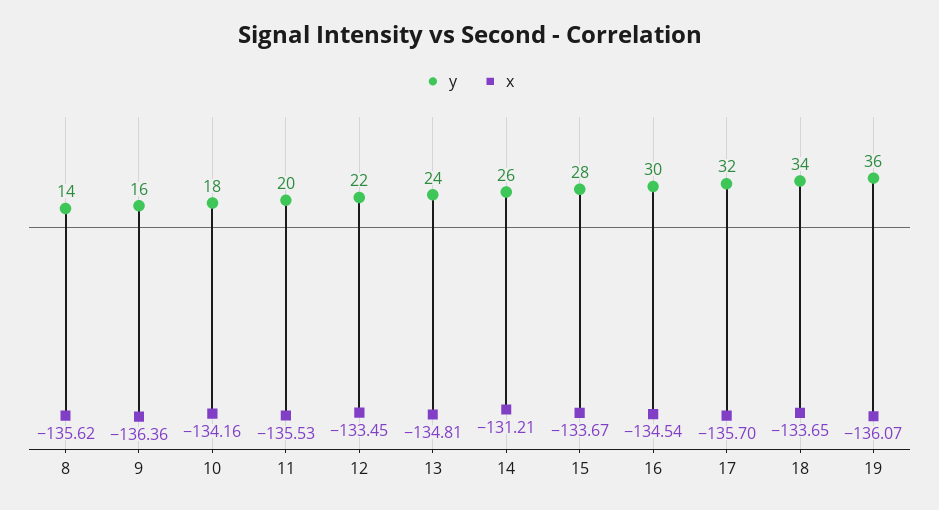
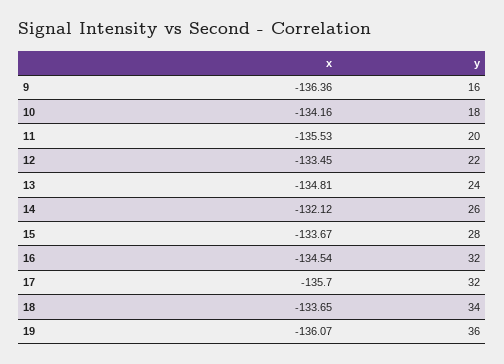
  {
    "y": {
-     "8": 14,
      "9": 16,
      "10": 18,
      "11": 20,
      "12": 22,
      "13": 24,
      "14": 26,
      "15": 28,
-     "16": 30,
+     "16": 32,
      "17": 32,
      "18": 34,
      "19": 36
    },
    "x": {
-     "8": -135.62,
      "9": -136.36,
      "10": -134.16,
      "11": -135.53,
      "12": -133.45,
      "13": -134.81,
-     "14": -131.21,
+     "14": -132.12,
      "15": -133.67,
      "16": -134.54,
      "17": -135.7,
      "18": -133.65,
      "19": -136.07
    }
  }

